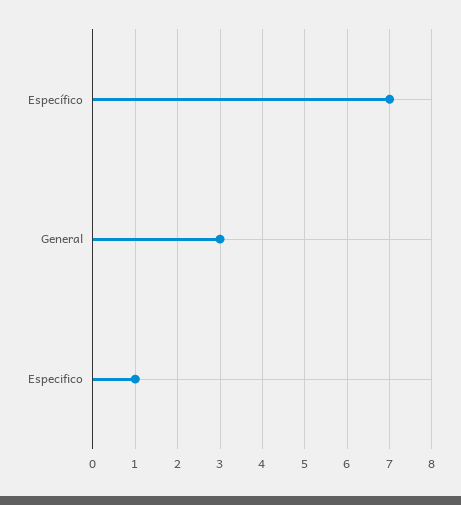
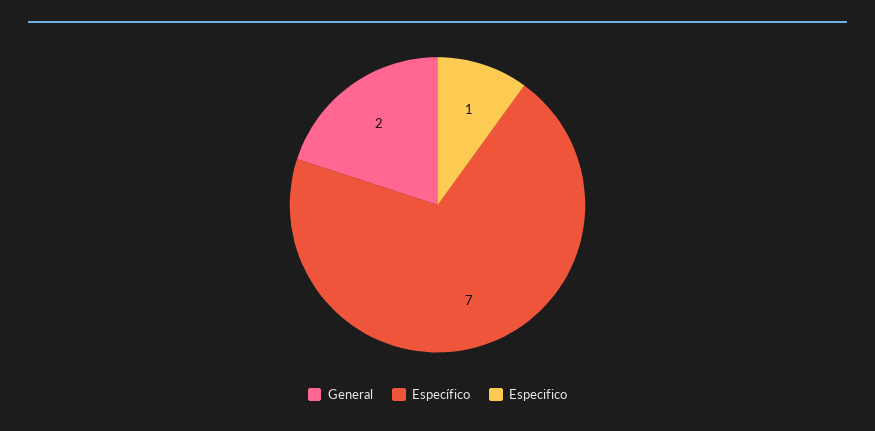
  {
    "Específico": 7,
-   "General": 3,
+   "General": 2,
    "Especifico": 1
  }

